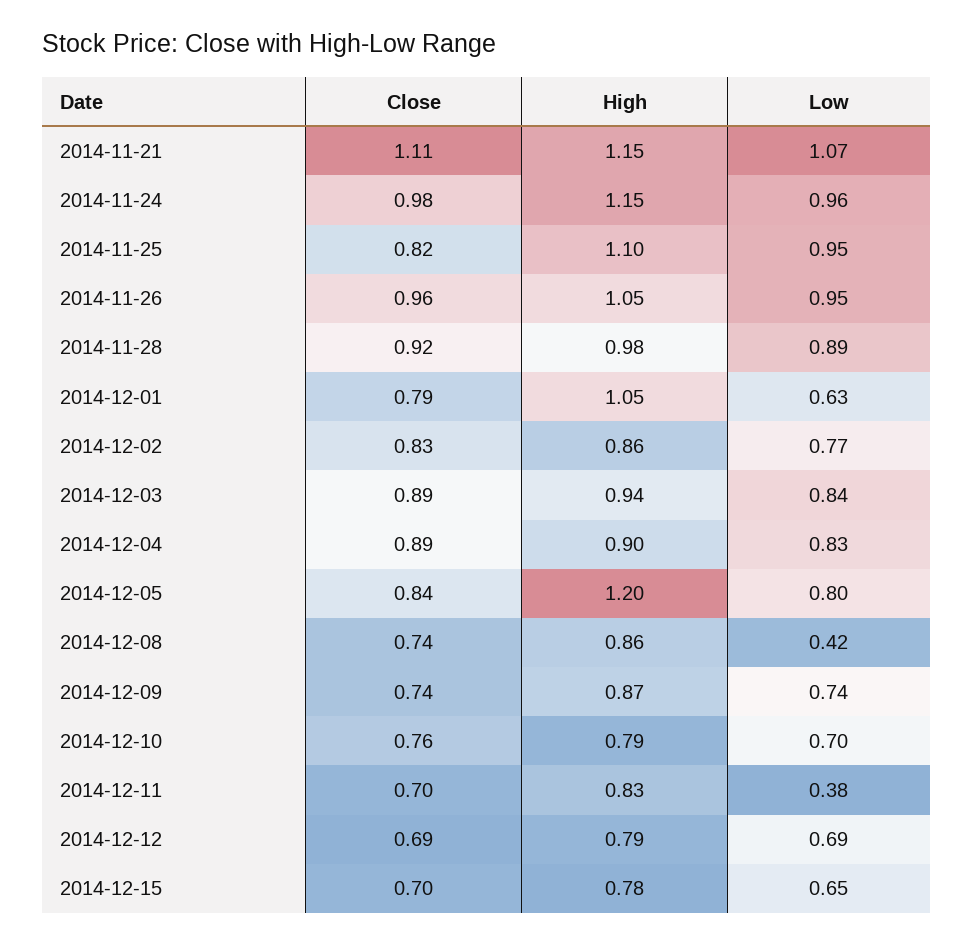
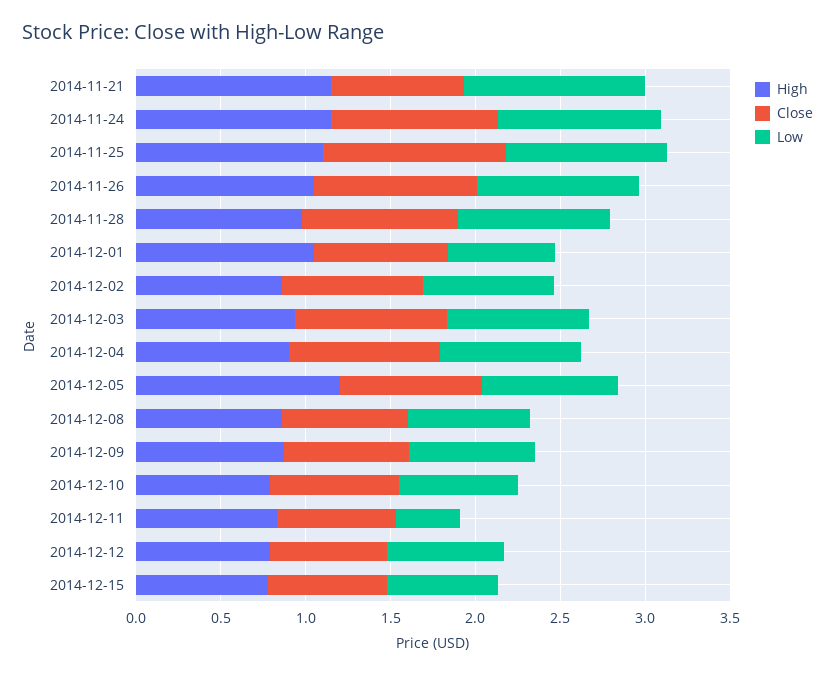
  {
    "Close": {
-     "2014-11-21": 1.11,
+     "2014-11-21": 0.8,
      "2014-11-24": 0.98,
-     "2014-11-25": 0.82,
+     "2014-11-25": 1.1,
      "2014-11-26": 0.96,
      "2014-11-28": 0.92,
      "2014-12-01": 0.79,
      "2014-12-02": 0.83,
      "2014-12-03": 0.89,
      "2014-12-04": 0.89,
      "2014-12-05": 0.84,
      "2014-12-08": 0.74,
      "2014-12-09": 0.74,
      "2014-12-10": 0.76,
      "2014-12-11": 0.7,
      "2014-12-12": 0.69,
      "2014-12-15": 0.7
    },
    "High": {
      "2014-11-21": 1.15,
      "2014-11-24": 1.15,
      "2014-11-25": 1.1,
      "2014-11-26": 1.05,
      "2014-11-28": 0.98,
      "2014-12-01": 1.05,
      "2014-12-02": 0.86,
      "2014-12-03": 0.94,
      "2014-12-04": 0.9,
      "2014-12-05": 1.2,
      "2014-12-08": 0.86,
      "2014-12-09": 0.87,
      "2014-12-10": 0.79,
      "2014-12-11": 0.83,
      "2014-12-12": 0.79,
      "2014-12-15": 0.78
    },
    "Low": {
      "2014-11-21": 1.07,
      "2014-11-24": 0.96,
      "2014-11-25": 0.95,
      "2014-11-26": 0.95,
      "2014-11-28": 0.89,
      "2014-12-01": 0.63,
      "2014-12-02": 0.77,
      "2014-12-03": 0.84,
      "2014-12-04": 0.83,
      "2014-12-05": 0.8,
-     "2014-12-08": 0.42,
+     "2014-12-08": 0.7,
      "2014-12-09": 0.74,
      "2014-12-10": 0.7,
      "2014-12-11": 0.38,
      "2014-12-12": 0.69,
      "2014-12-15": 0.65
    }
  }

